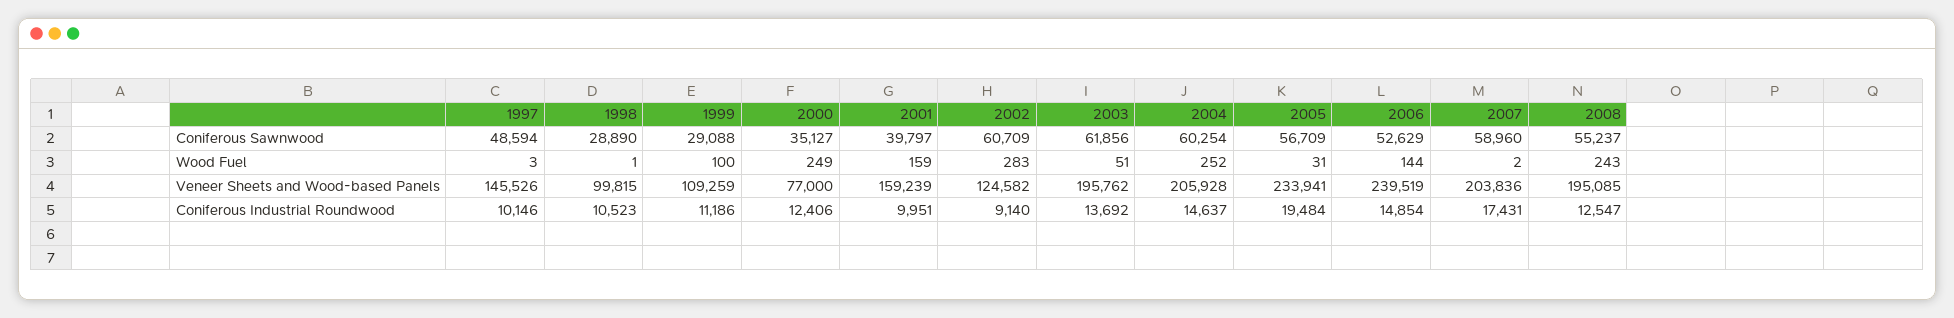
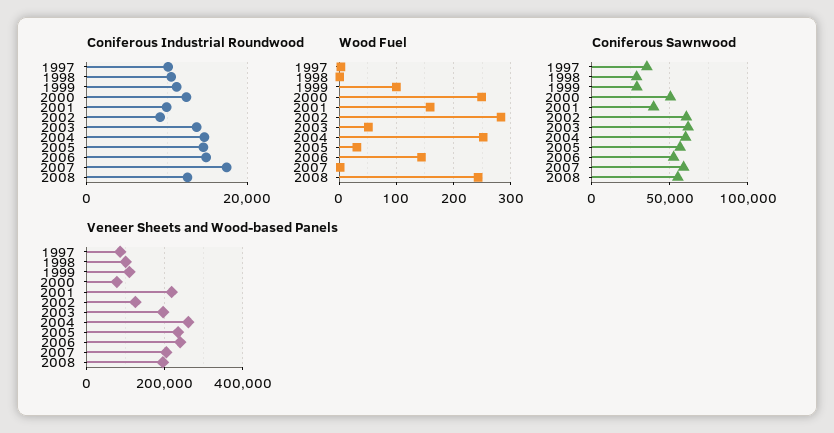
  {
    "Coniferous Sawnwood": {
-     "1997": 48594,
+     "1997": 35000,
      "1998": 28890,
      "1999": 29088,
-     "2000": 35127,
+     "2000": 50000,
      "2001": 39797,
      "2002": 60709,
      "2003": 61856,
      "2004": 60254,
      "2005": 56709,
      "2006": 52629,
      "2007": 58960,
      "2008": 55237
    },
    "Wood Fuel": {
      "1997": 3,
      "1998": 1,
      "1999": 100,
      "2000": 249,
      "2001": 159,
      "2002": 283,
      "2003": 51,
      "2004": 252,
      "2005": 31,
      "2006": 144,
      "2007": 2,
      "2008": 243
    },
    "Veneer Sheets and Wood-based Panels": {
-     "1997": 145526,
+     "1997": 80000,
      "1998": 99815,
      "1999": 109259,
      "2000": 77000,
-     "2001": 159239,
+     "2001": 220000,
      "2002": 124582,
      "2003": 195762,
-     "2004": 205928,
+     "2004": 260000,
      "2005": 233941,
      "2006": 239519,
      "2007": 203836,
      "2008": 195085
    },
    "Coniferous Industrial Roundwood": {
      "1997": 10146,
      "1998": 10523,
      "1999": 11186,
      "2000": 12406,
      "2001": 9951,
      "2002": 9140,
      "2003": 13692,
      "2004": 14637,
-     "2005": 19484,
+     "2005": 14000,
      "2006": 14854,
      "2007": 17431,
      "2008": 12547
    }
  }

